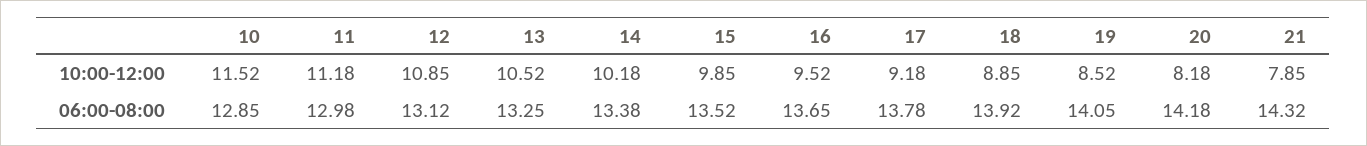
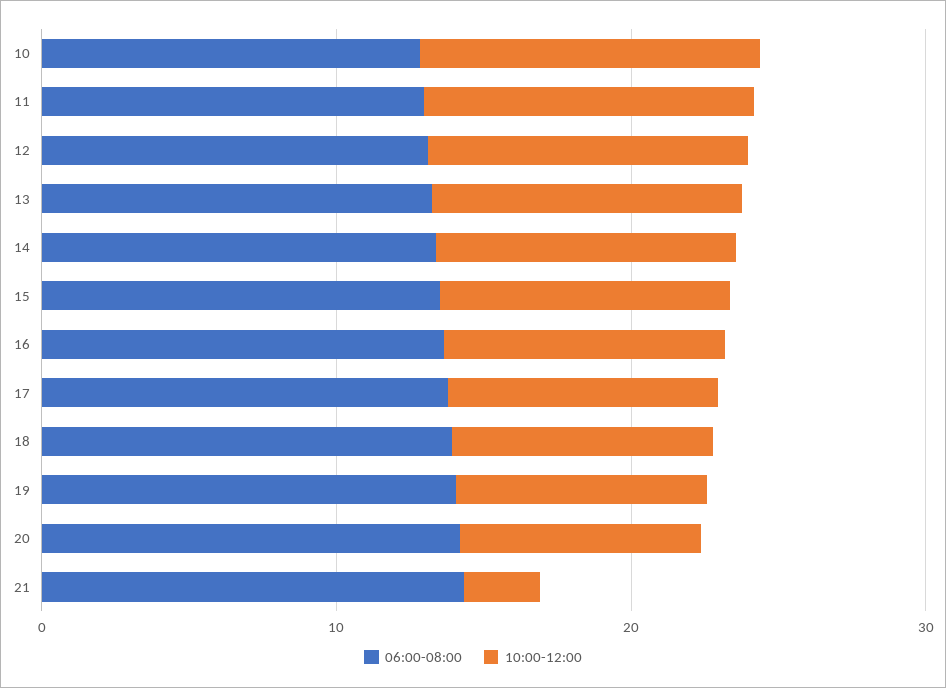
  {
    "10:00-12:00": {
      "10": 11.52,
      "11": 11.18,
      "12": 10.85,
      "13": 10.52,
      "14": 10.18,
      "15": 9.85,
      "16": 9.52,
      "17": 9.18,
      "18": 8.85,
      "19": 8.52,
      "20": 8.18,
-     "21": 7.85
+     "21": 2
    },
    "06:00-08:00": {
      "10": 12.85,
      "11": 12.98,
      "12": 13.12,
      "13": 13.25,
      "14": 13.38,
      "15": 13.52,
      "16": 13.65,
      "17": 13.78,
      "18": 13.92,
      "19": 14.05,
      "20": 14.18,
      "21": 14.32
    }
  }

